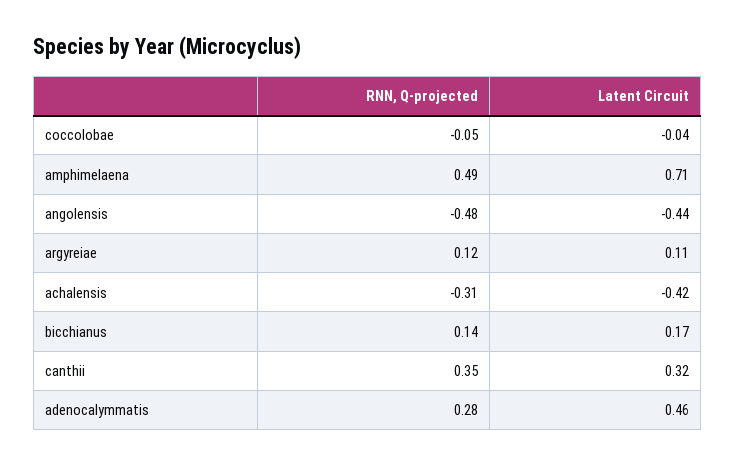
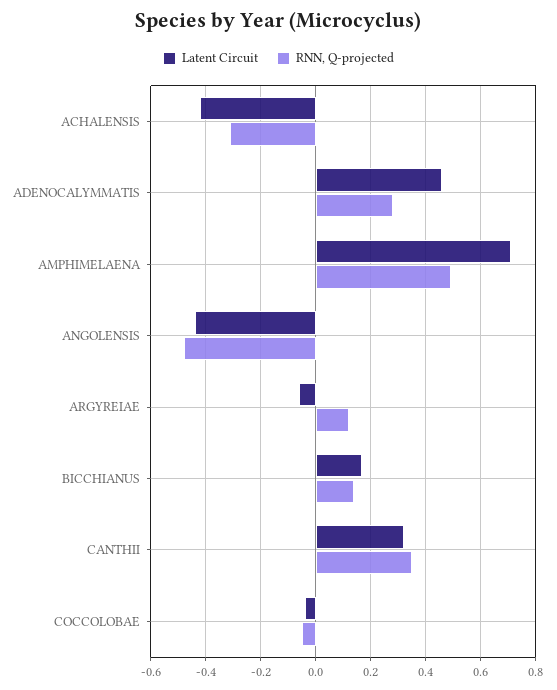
  {
    "RNN, Q-projected": {
      "coccolobae": -0.05,
      "amphimelaena": 0.49,
      "angolensis": -0.48,
      "argyreiae": 0.12,
      "achalensis": -0.31,
      "bicchianus": 0.14,
      "canthii": 0.35,
      "adenocalymmatis": 0.28
    },
    "Latent Circuit": {
      "coccolobae": -0.04,
      "amphimelaena": 0.71,
      "angolensis": -0.44,
-     "argyreiae": 0.11,
+     "argyreiae": -0.05,
      "achalensis": -0.42,
      "bicchianus": 0.17,
      "canthii": 0.32,
      "adenocalymmatis": 0.46
    }
  }

